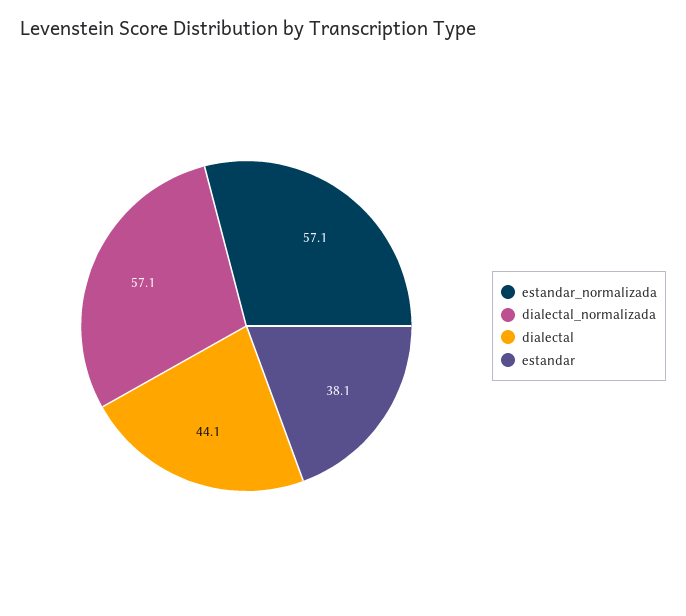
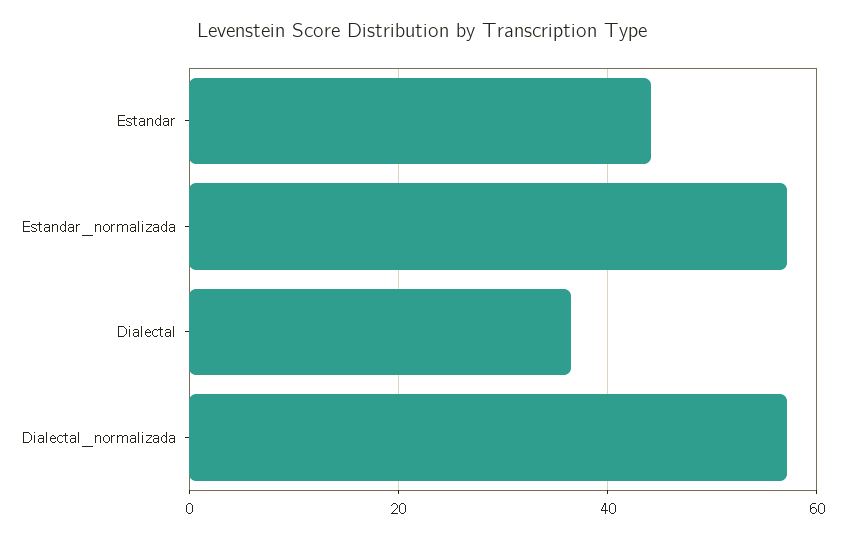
  {
    "estandar_normalizada": 57.1,
    "dialectal_normalizada": 57.1,
-   "dialectal": 44.1,
+   "dialectal": 36,
-   "estandar": 38.1
+   "estandar": 44
  }

